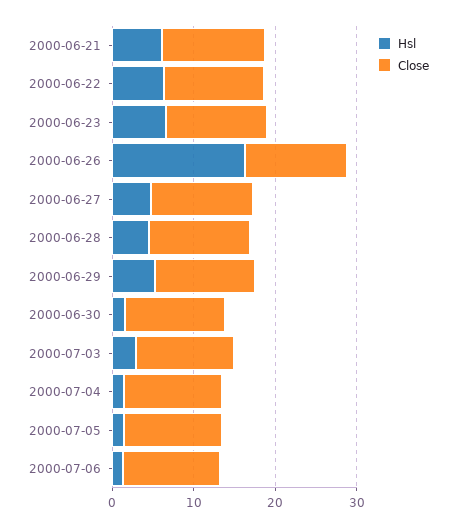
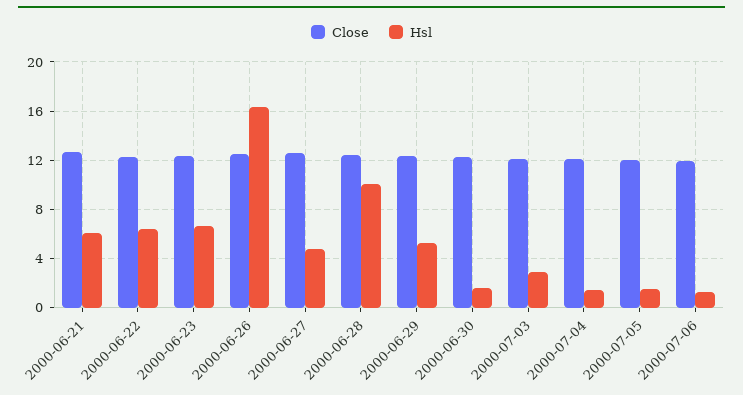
  {
    "Hsl": {
      "2000-06-21": 6,
      "2000-06-22": 6.5,
      "2000-06-23": 6.5,
      "2000-06-26": 16.5,
      "2000-06-27": 5,
-     "2000-06-28": 4,
+     "2000-06-28": 10,
      "2000-06-29": 5,
      "2000-06-30": 1.5,
      "2000-07-03": 3,
      "2000-07-04": 1.5,
      "2000-07-05": 1.5,
      "2000-07-06": 1.5
    },
    "Close": {
      "2000-06-21": 12.5,
      "2000-06-22": 12.5,
      "2000-06-23": 12.5,
      "2000-06-26": 12.5,
      "2000-06-27": 12.5,
      "2000-06-28": 12.5,
      "2000-06-29": 12.5,
      "2000-06-30": 12.5,
      "2000-07-03": 12,
      "2000-07-04": 12,
      "2000-07-05": 12,
      "2000-07-06": 12
    }
  }

